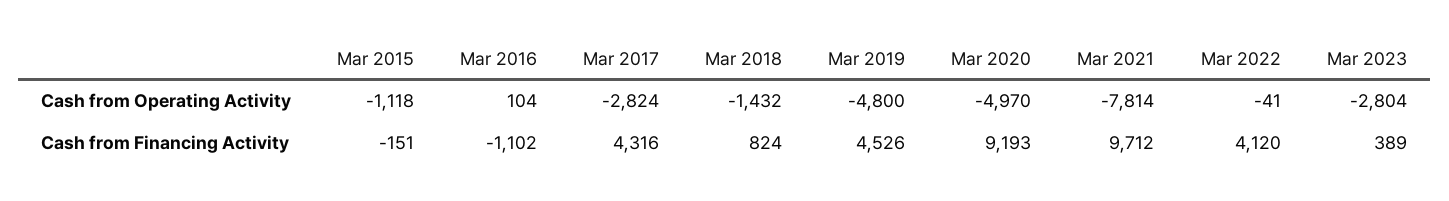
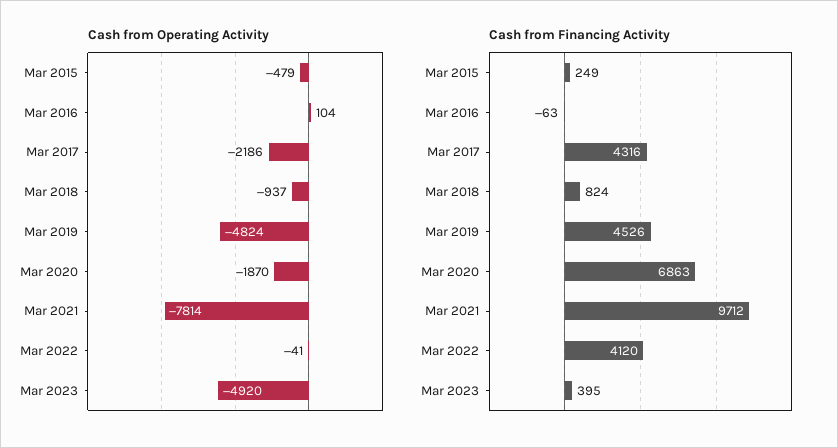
  {
    "Cash from Operating Activity": {
-     "Mar 2015": -1118,
+     "Mar 2015": -479,
      "Mar 2016": 104,
-     "Mar 2017": -2824,
+     "Mar 2017": -2186,
-     "Mar 2018": -1432,
+     "Mar 2018": -937,
-     "Mar 2019": -4800,
+     "Mar 2019": -4824,
-     "Mar 2020": -4970,
+     "Mar 2020": -1870,
      "Mar 2021": -7814,
      "Mar 2022": -41,
-     "Mar 2023": -2804
+     "Mar 2023": -4920
    },
    "Cash from Financing Activity": {
-     "Mar 2015": -151,
+     "Mar 2015": 249,
-     "Mar 2016": -1102,
+     "Mar 2016": -63,
      "Mar 2017": 4316,
      "Mar 2018": 824,
      "Mar 2019": 4526,
-     "Mar 2020": 9193,
+     "Mar 2020": 6863,
      "Mar 2021": 9712,
      "Mar 2022": 4120,
-     "Mar 2023": 389
+     "Mar 2023": 395
    }
  }

